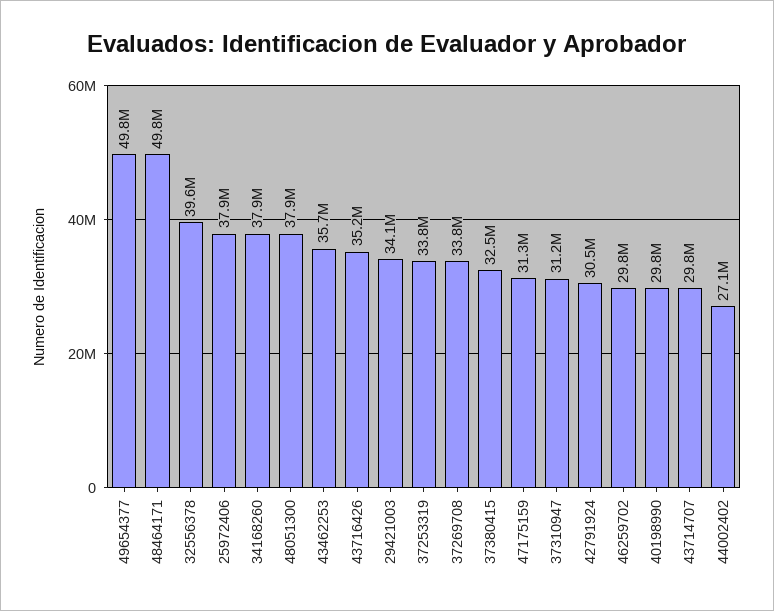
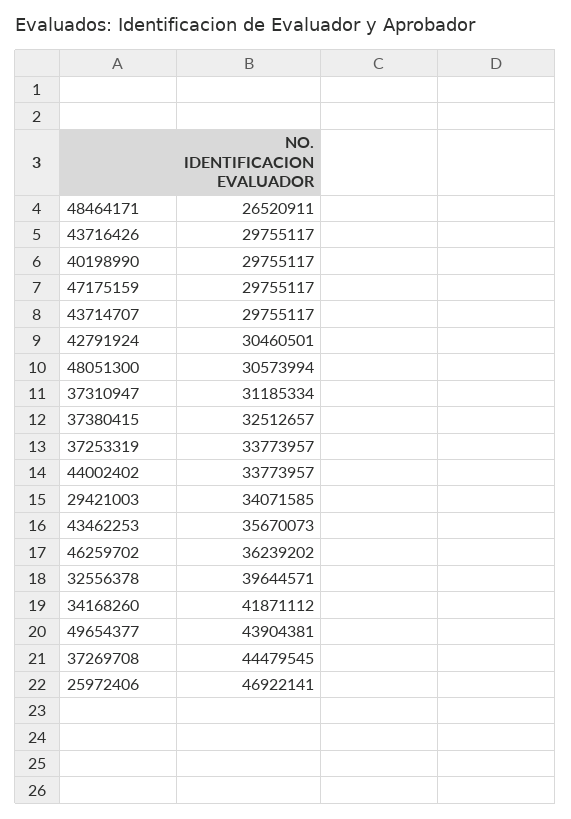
  {
-   "49654377": 49800000,
+   "49654377": 43904381,
-   "48464171": 49800000,
+   "48464171": 26520911,
    "32556378": 39644571,
-   "25972406": 37900000,
+   "25972406": 46922141,
-   "34168260": 37900000,
+   "34168260": 41871112,
-   "48051300": 37900000,
+   "48051300": 30573994,
    "43462253": 35670073,
-   "43716426": 35200000,
+   "43716426": 29755117,
    "29421003": 34071585,
    "37253319": 33773957,
-   "37269708": 33800000,
+   "37269708": 44479545,
    "37380415": 32512657,
-   "47175159": 31300000,
+   "47175159": 29755117,
    "37310947": 31185334,
    "42791924": 30460501,
-   "46259702": 29800000,
+   "46259702": 36239202,
    "40198990": 29755117,
    "43714707": 29755117,
-   "44002402": 27100000
+   "44002402": 33773957
  }

